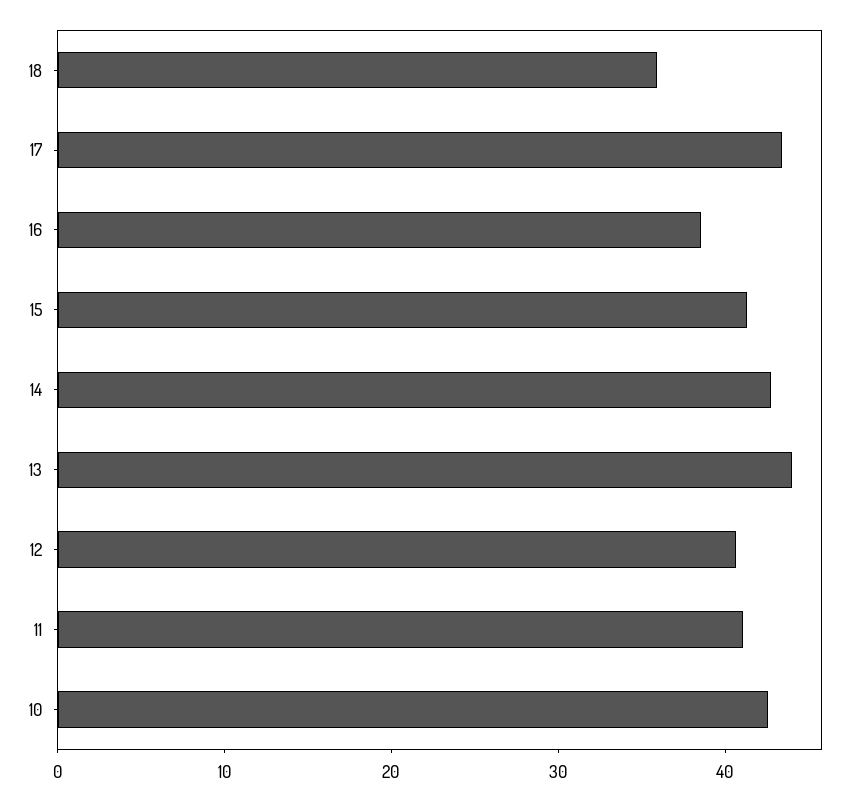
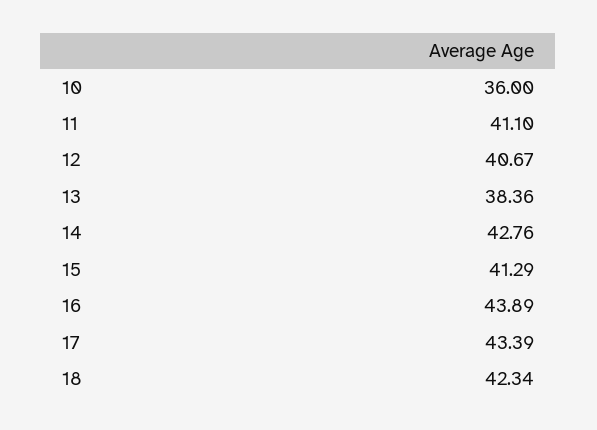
  {
-   "18": 36,
+   "18": 42.34,
    "17": 43.39,
-   "16": 38,
+   "16": 43.89,
    "15": 41.29,
    "14": 42.76,
-   "13": 44,
+   "13": 38.36,
    "12": 40.67,
    "11": 41.1,
-   "10": 42
+   "10": 36
  }

